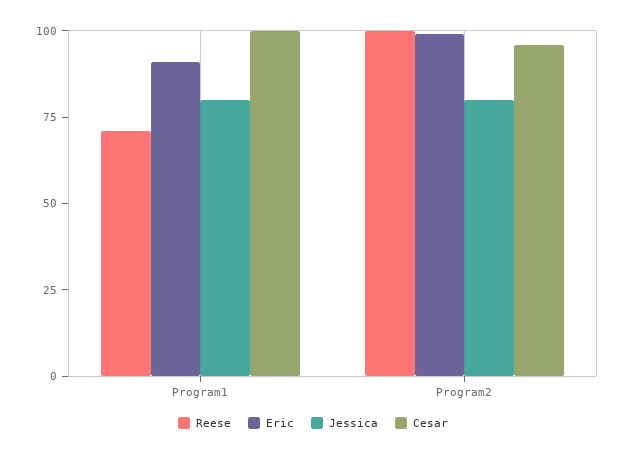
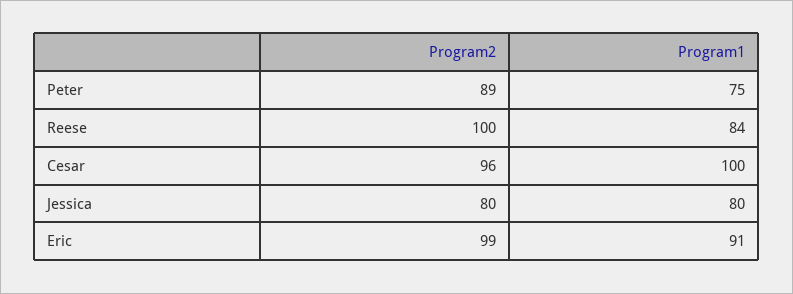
  {
    "Reese": {
-     "Program1": 70,
+     "Program1": 84,
      "Program2": 100
    },
    "Eric": {
      "Program1": 91,
      "Program2": 99
    },
    "Jessica": {
      "Program1": 80,
      "Program2": 80
    },
    "Cesar": {
      "Program1": 100,
      "Program2": 96
-   }
+   },
+   "Peter": {
+     "Program2": 89,
+     "Program1": 75
+   }
  }

